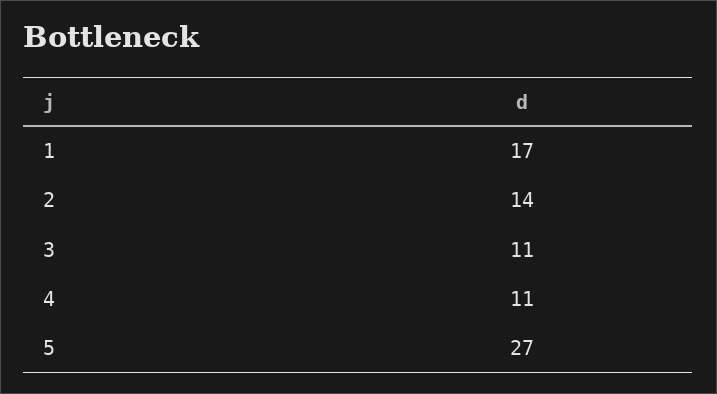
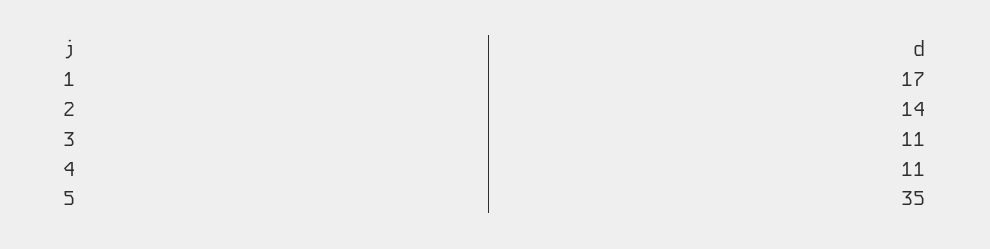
  {
    "1": 17,
    "2": 14,
    "3": 11,
    "4": 11,
-   "5": 27
+   "5": 35
  }

